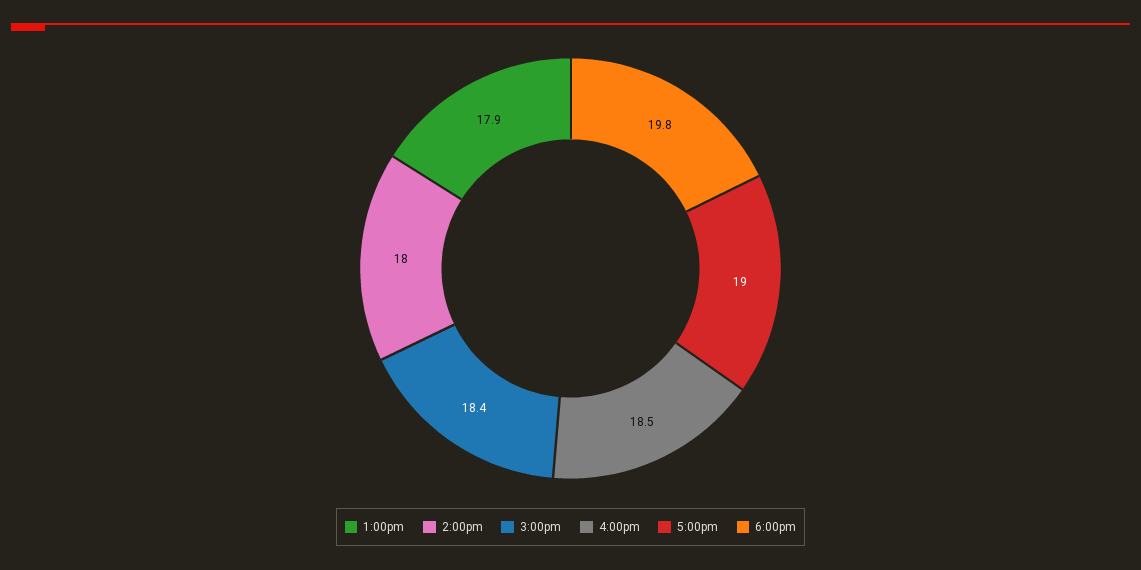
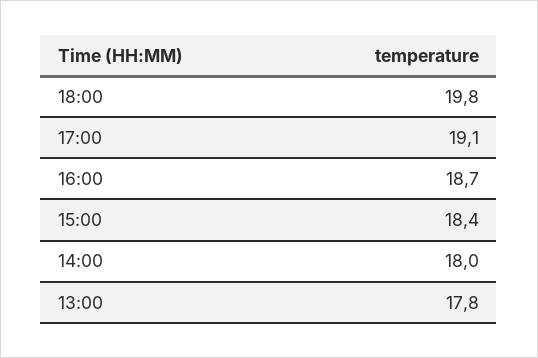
  {
-   "1:00pm": 17.9,
+   "1:00pm": 17.8,
    "2:00pm": 18,
    "3:00pm": 18.4,
-   "4:00pm": 18.5,
+   "4:00pm": 18.7,
-   "5:00pm": 19,
+   "5:00pm": 19.1,
    "6:00pm": 19.8
  }

